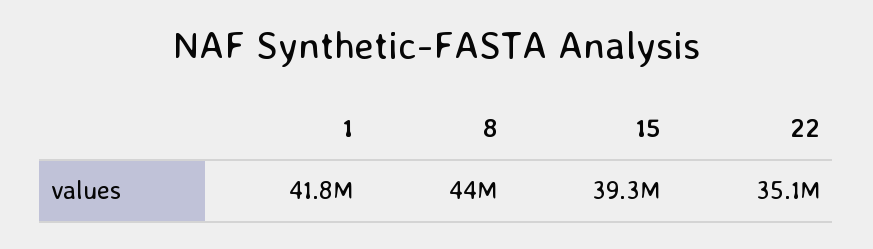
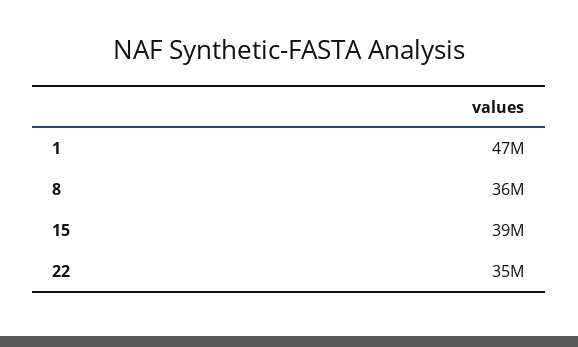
  {
-   "1": 41800000,
+   "1": 47000000,
-   "8": 44000000,
+   "8": 36000000,
    "15": 39300000,
    "22": 35100000
  }

